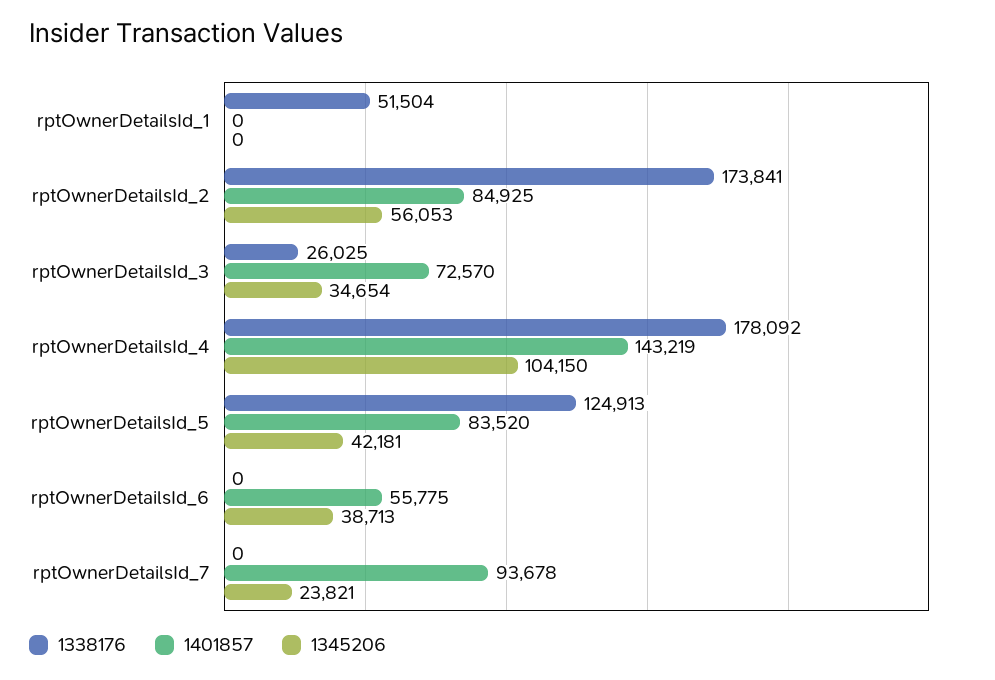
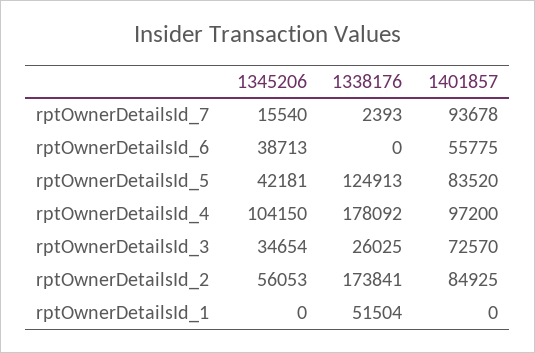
  {
    "1338176": {
      "rptOwnerDetailsId_1": 51504,
      "rptOwnerDetailsId_2": 173841,
      "rptOwnerDetailsId_3": 26025,
      "rptOwnerDetailsId_4": 178092,
      "rptOwnerDetailsId_5": 124913,
      "rptOwnerDetailsId_6": 0,
-     "rptOwnerDetailsId_7": 0
+     "rptOwnerDetailsId_7": 2393
    },
    "1401857": {
      "rptOwnerDetailsId_1": 0,
      "rptOwnerDetailsId_2": 84925,
      "rptOwnerDetailsId_3": 72570,
-     "rptOwnerDetailsId_4": 143219,
+     "rptOwnerDetailsId_4": 97200,
      "rptOwnerDetailsId_5": 83520,
      "rptOwnerDetailsId_6": 55775,
      "rptOwnerDetailsId_7": 93678
    },
    "1345206": {
      "rptOwnerDetailsId_1": 0,
      "rptOwnerDetailsId_2": 56053,
      "rptOwnerDetailsId_3": 34654,
      "rptOwnerDetailsId_4": 104150,
      "rptOwnerDetailsId_5": 42181,
      "rptOwnerDetailsId_6": 38713,
-     "rptOwnerDetailsId_7": 23821
+     "rptOwnerDetailsId_7": 15540
    }
  }

